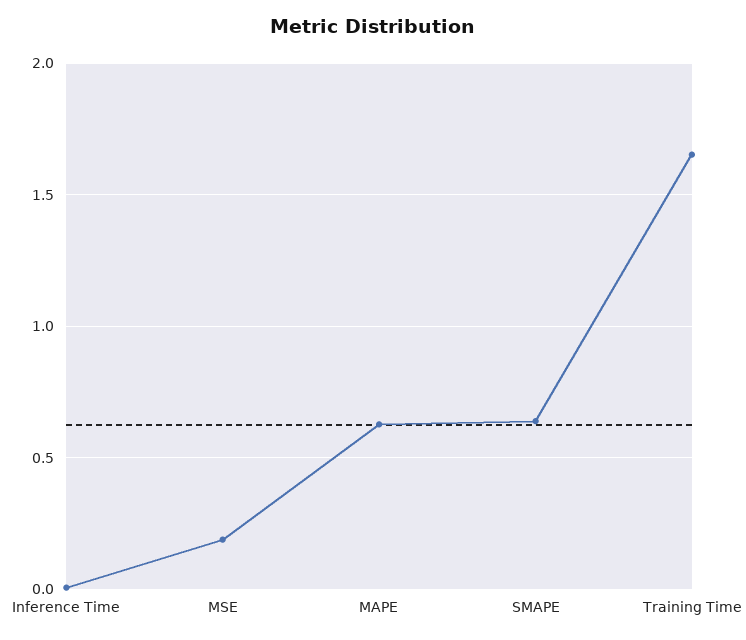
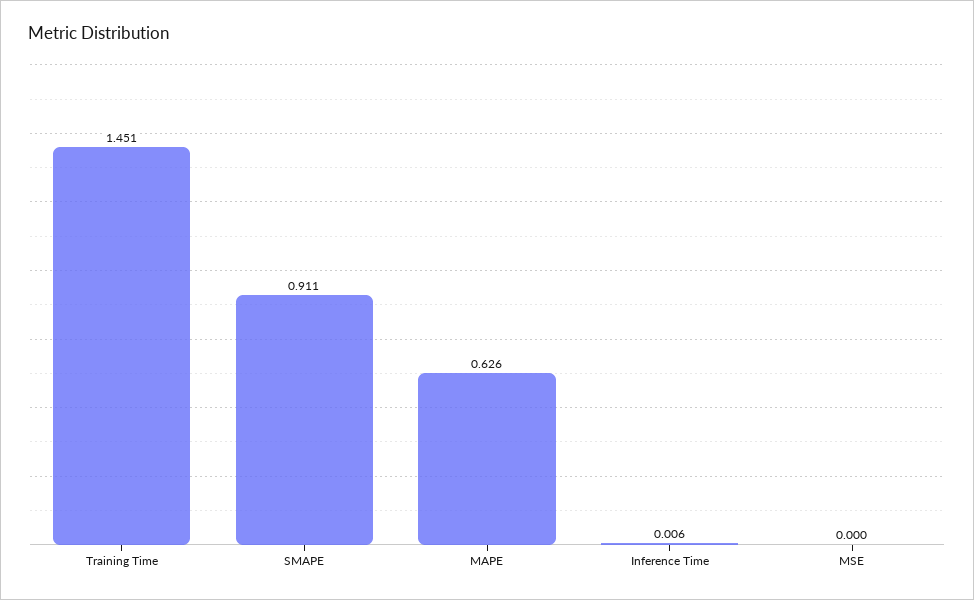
  {
    "Inference Time": 0.006,
-   "MSE": 0.2,
+   "MSE": 0,
    "MAPE": 0.626,
-   "SMAPE": 0.65,
+   "SMAPE": 0.911,
-   "Training Time": 1.65
+   "Training Time": 1.451
  }

